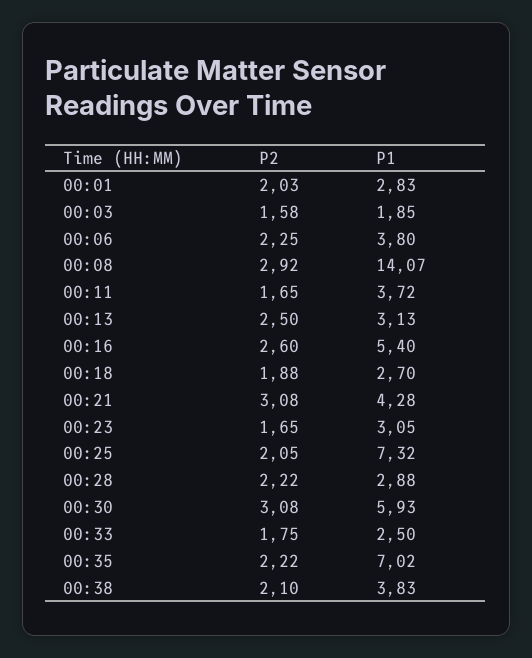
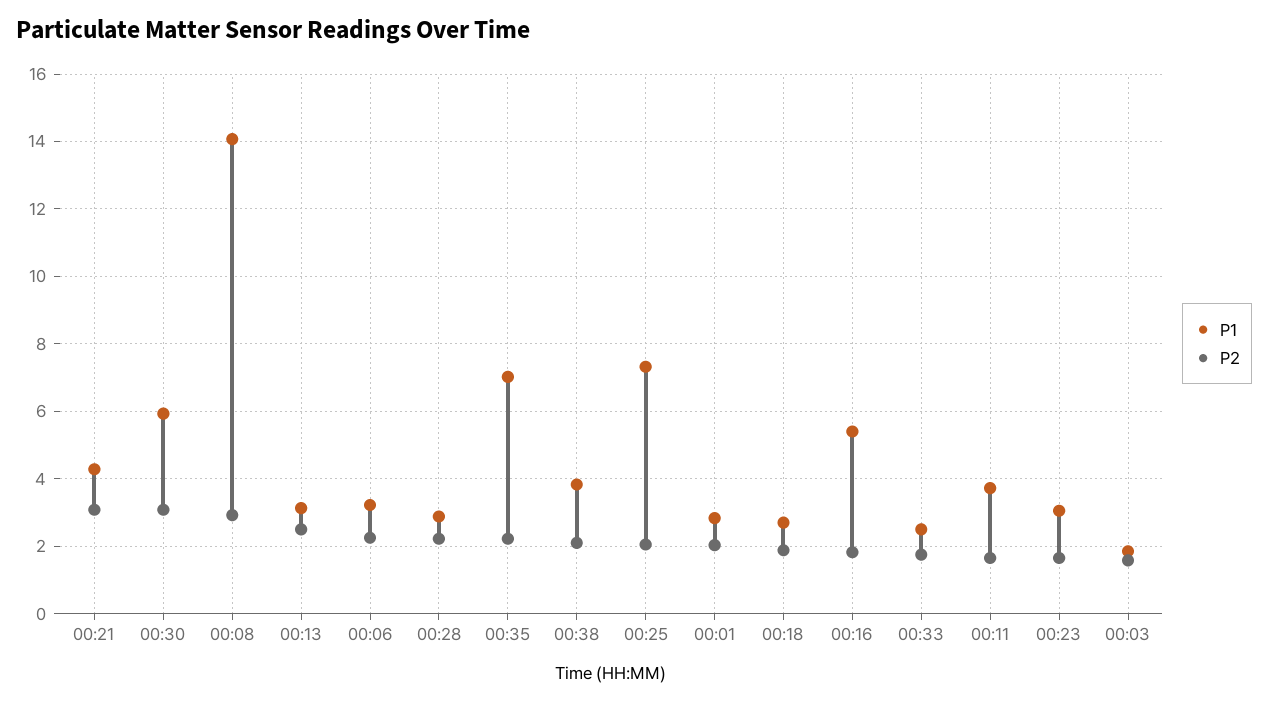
  {
    "P2": {
      "00:01": 2.03,
      "00:03": 1.58,
      "00:06": 2.25,
      "00:08": 2.92,
      "00:11": 1.65,
      "00:13": 2.5,
-     "00:16": 2.6,
+     "00:16": 1.8,
      "00:18": 1.88,
      "00:21": 3.08,
      "00:23": 1.65,
      "00:25": 2.05,
      "00:28": 2.22,
      "00:30": 3.08,
      "00:33": 1.75,
      "00:35": 2.22,
      "00:38": 2.1
    },
    "P1": {
      "00:01": 2.83,
      "00:03": 1.85,
-     "00:06": 3.8,
+     "00:06": 3.2,
      "00:08": 14.07,
      "00:11": 3.72,
      "00:13": 3.13,
      "00:16": 5.4,
      "00:18": 2.7,
      "00:21": 4.28,
      "00:23": 3.05,
      "00:25": 7.32,
      "00:28": 2.88,
      "00:30": 5.93,
      "00:33": 2.5,
      "00:35": 7.02,
      "00:38": 3.83
    }
  }

